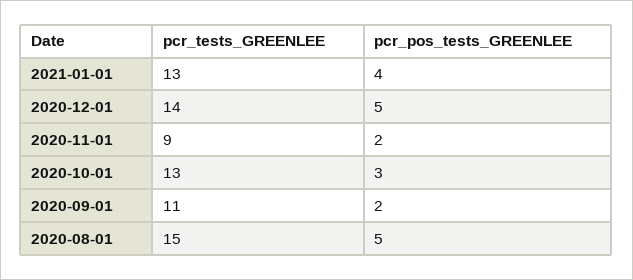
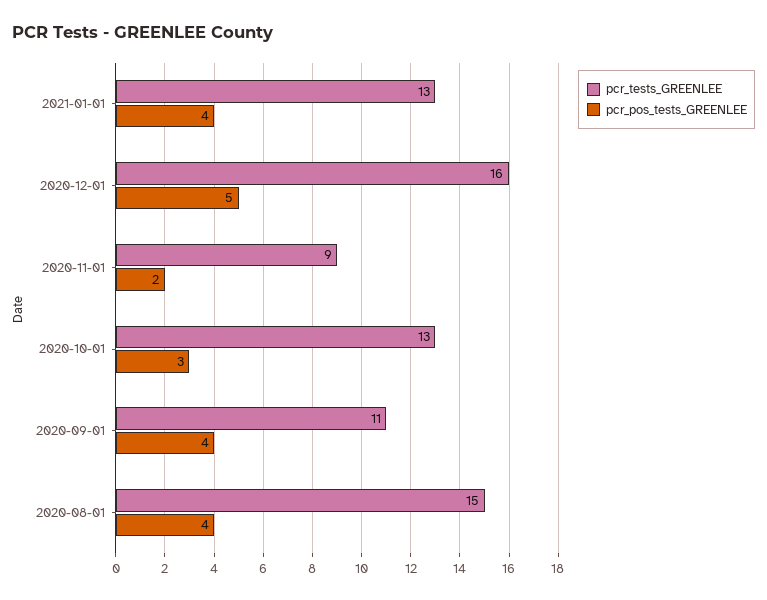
  {
    "pcr_tests_GREENLEE": {
      "2021-01-01": 13,
-     "2020-12-01": 14,
+     "2020-12-01": 16,
      "2020-11-01": 9,
      "2020-10-01": 13,
      "2020-09-01": 11,
      "2020-08-01": 15
    },
    "pcr_pos_tests_GREENLEE": {
      "2021-01-01": 4,
      "2020-12-01": 5,
      "2020-11-01": 2,
      "2020-10-01": 3,
-     "2020-09-01": 2,
+     "2020-09-01": 4,
-     "2020-08-01": 5
+     "2020-08-01": 4
    }
  }

